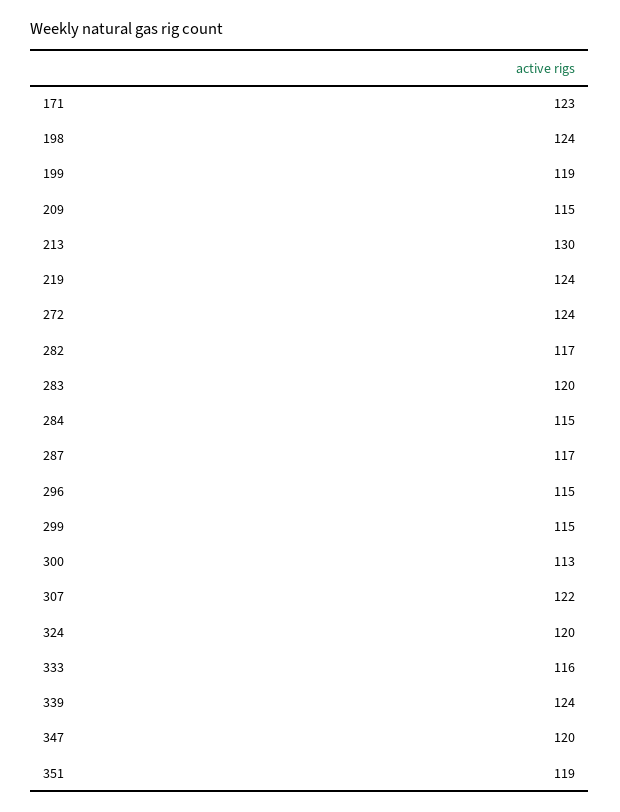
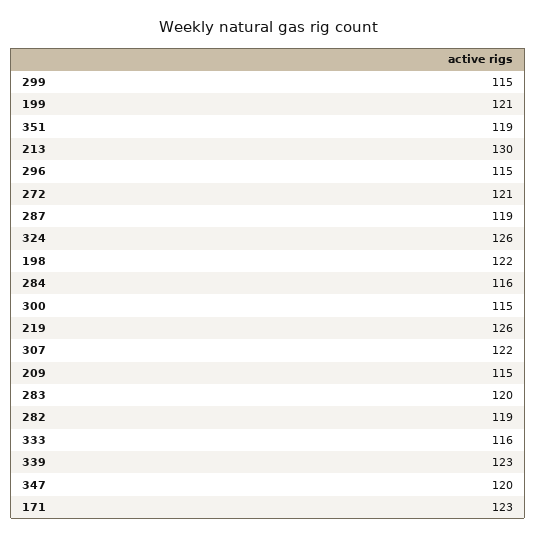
  {
    "171": 123,
-   "198": 124,
+   "198": 122,
-   "199": 119,
+   "199": 121,
    "209": 115,
    "213": 130,
-   "219": 124,
+   "219": 126,
-   "272": 124,
+   "272": 121,
-   "282": 117,
+   "282": 119,
    "283": 120,
-   "284": 115,
+   "284": 116,
-   "287": 117,
+   "287": 119,
    "296": 115,
    "299": 115,
-   "300": 113,
+   "300": 115,
    "307": 122,
-   "324": 120,
+   "324": 126,
    "333": 116,
-   "339": 124,
+   "339": 123,
    "347": 120,
    "351": 119
  }

